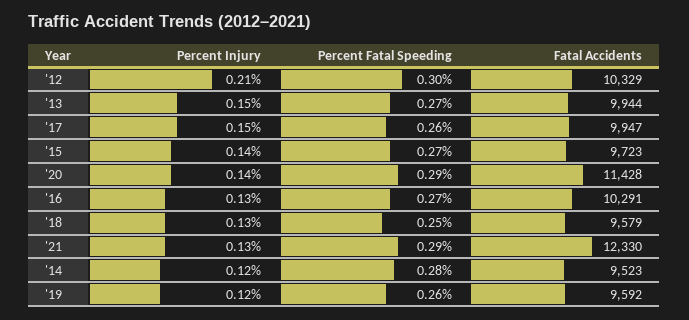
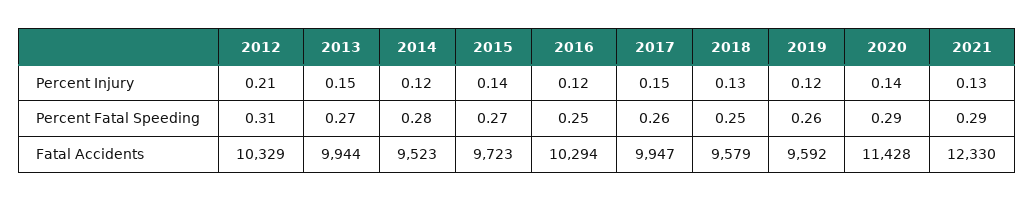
  {
    "Percent Injury": {
      "'12": 0.21,
      "'13": 0.15,
      "'17": 0.15,
      "'15": 0.14,
      "'20": 0.14,
-     "'16": 0.13,
+     "'16": 0.12,
      "'18": 0.13,
      "'21": 0.13,
      "'14": 0.12,
      "'19": 0.12
    },
    "Percent Fatal Speeding": {
-     "'12": 0.3,
+     "'12": 0.31,
      "'13": 0.27,
      "'17": 0.26,
      "'15": 0.27,
      "'20": 0.29,
-     "'16": 0.27,
+     "'16": 0.25,
      "'18": 0.25,
      "'21": 0.29,
      "'14": 0.28,
      "'19": 0.26
    },
    "Fatal Accidents": {
      "'12": 10329,
      "'13": 9944,
      "'17": 9947,
      "'15": 9723,
      "'20": 11428,
-     "'16": 10291,
+     "'16": 10294,
      "'18": 9579,
      "'21": 12330,
      "'14": 9523,
      "'19": 9592
    }
  }

